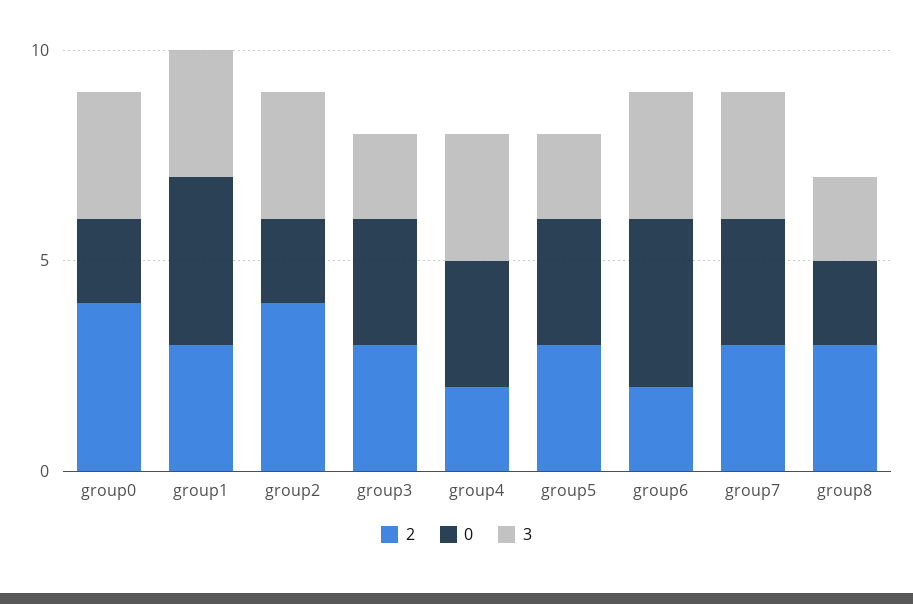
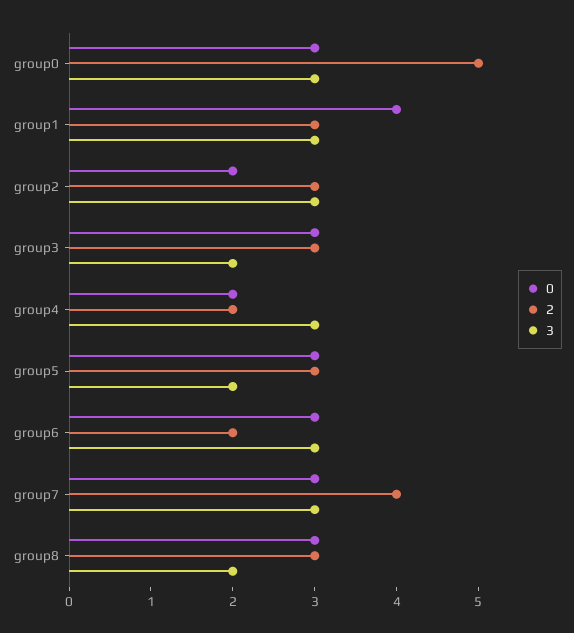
  {
    "2": {
-     "group0": 4,
+     "group0": 5,
      "group1": 3,
-     "group2": 4,
+     "group2": 3,
      "group3": 3,
      "group4": 2,
      "group5": 3,
      "group6": 2,
-     "group7": 3,
+     "group7": 4,
      "group8": 3
    },
    "0": {
-     "group0": 2,
+     "group0": 3,
      "group1": 4,
      "group2": 2,
      "group3": 3,
-     "group4": 3,
+     "group4": 2,
      "group5": 3,
-     "group6": 4,
+     "group6": 3,
      "group7": 3,
-     "group8": 2
+     "group8": 3
    },
    "3": {
      "group0": 3,
      "group1": 3,
      "group2": 3,
      "group3": 2,
      "group4": 3,
      "group5": 2,
      "group6": 3,
      "group7": 3,
      "group8": 2
    }
  }

